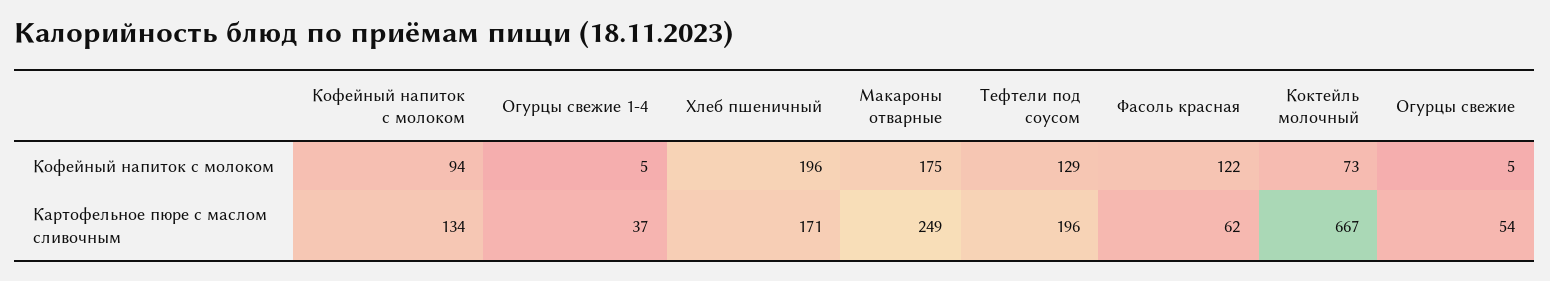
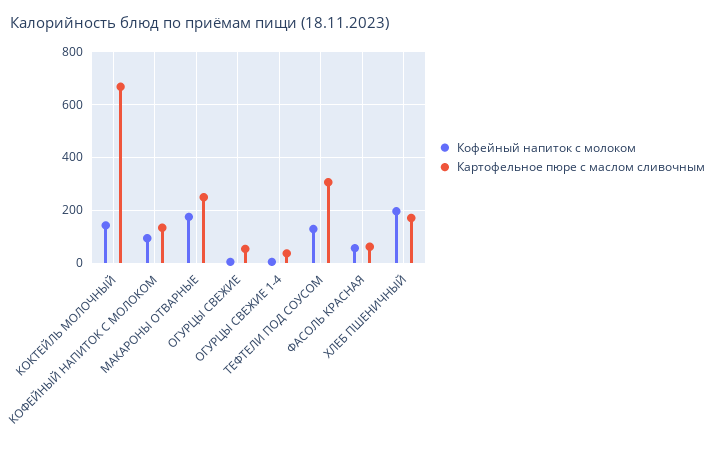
  {
    "Кофейный напиток с молоком": {
      "Кофейный напиток с молоком": 94,
      "Огурцы свежие 1-4": 5,
      "Хлеб пшеничный": 196,
      "Макароны отварные": 175,
      "Тефтели под соусом": 129,
-     "Фасоль красная": 122,
+     "Фасоль красная": 50,
-     "Коктейль молочный": 73,
+     "Коктейль молочный": 150,
      "Огурцы свежие": 5
    },
    "Картофельное пюре с маслом сливочным": {
      "Кофейный напиток с молоком": 134,
      "Огурцы свежие 1-4": 37,
      "Хлеб пшеничный": 171,
      "Макароны отварные": 249,
-     "Тефтели под соусом": 196,
+     "Тефтели под соусом": 300,
      "Фасоль красная": 62,
      "Коктейль молочный": 667,
      "Огурцы свежие": 54
    }
  }

